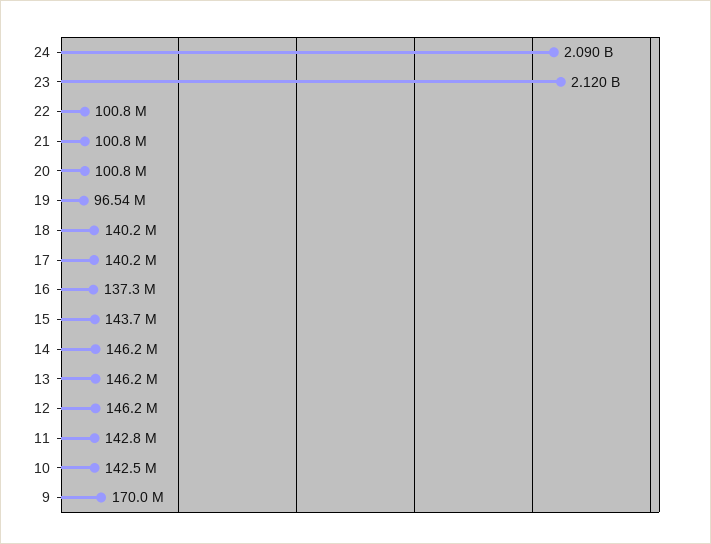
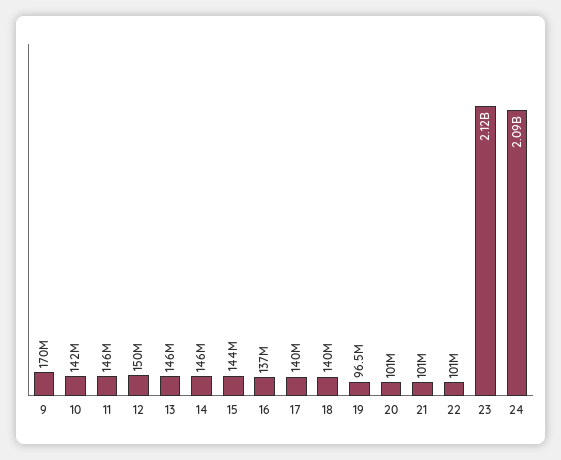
  {
    "24": 2090000000,
    "23": 2120000000,
    "22": 100800000,
    "21": 100800000,
    "20": 100800000,
    "19": 96540000,
    "18": 140200000,
    "17": 140200000,
    "16": 137300000,
    "15": 143700000,
    "14": 146200000,
    "13": 146200000,
-   "12": 146200000,
+   "12": 150000000,
-   "11": 142800000,
+   "11": 146000000,
    "10": 142500000,
    "9": 170000000
  }

